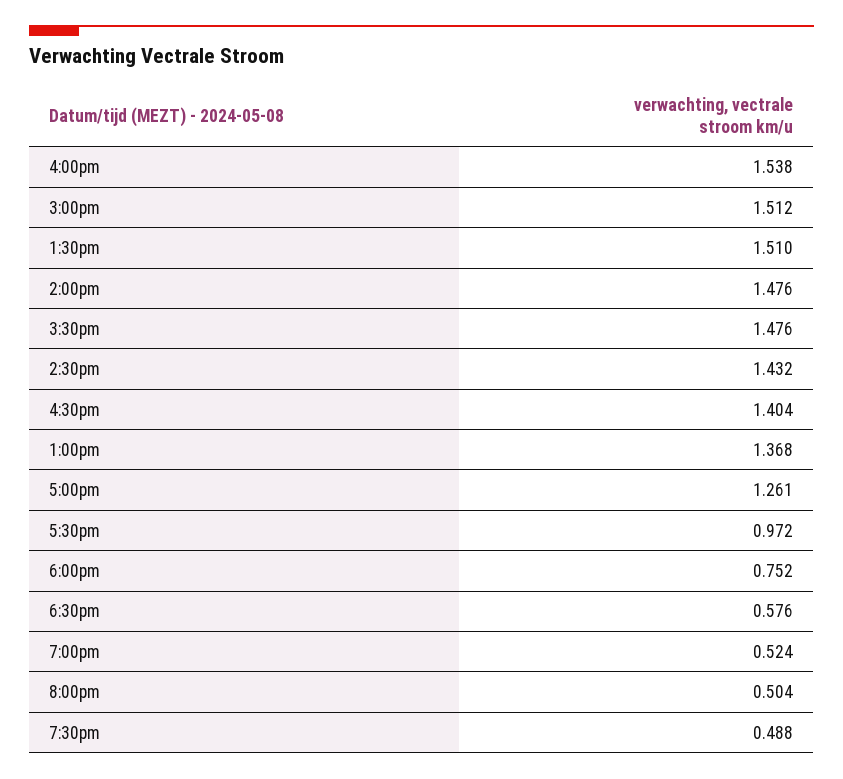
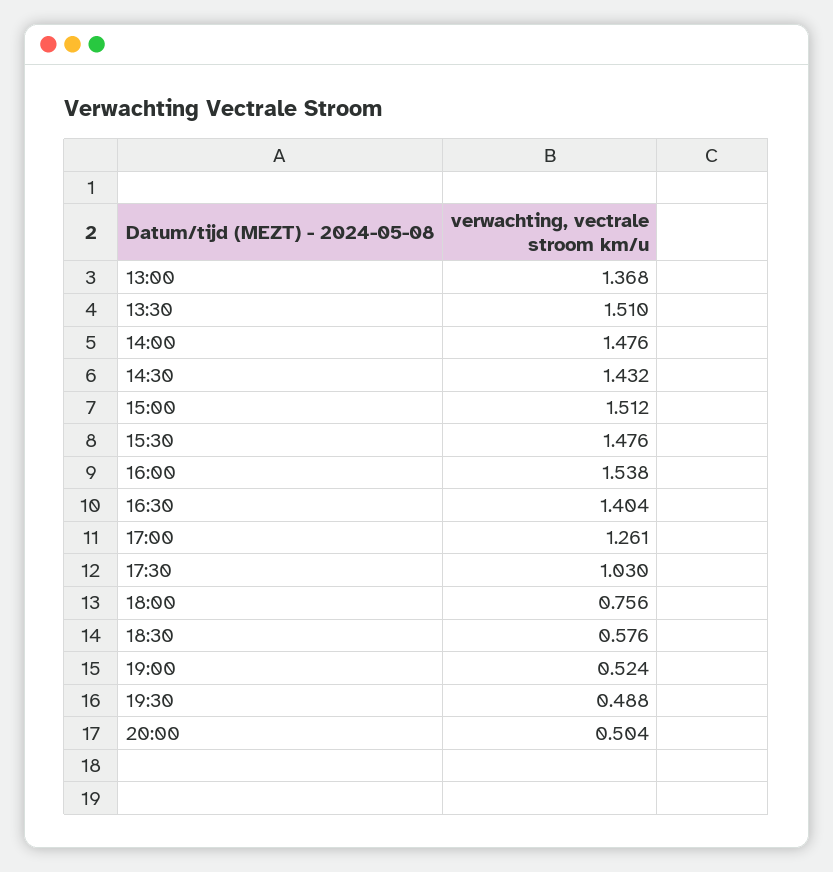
  {
    "4:00pm": 1.538,
    "3:00pm": 1.512,
    "1:30pm": 1.51,
    "2:00pm": 1.476,
    "3:30pm": 1.476,
    "2:30pm": 1.432,
    "4:30pm": 1.404,
    "1:00pm": 1.368,
    "5:00pm": 1.261,
-   "5:30pm": 0.972,
+   "5:30pm": 1.03,
-   "6:00pm": 0.752,
+   "6:00pm": 0.756,
    "6:30pm": 0.576,
    "7:00pm": 0.524,
    "8:00pm": 0.504,
    "7:30pm": 0.488
  }

